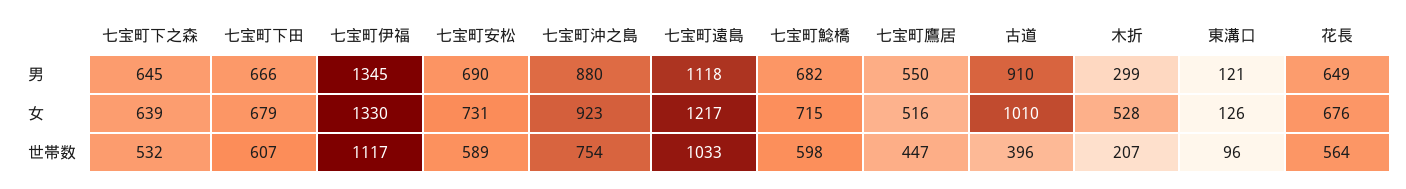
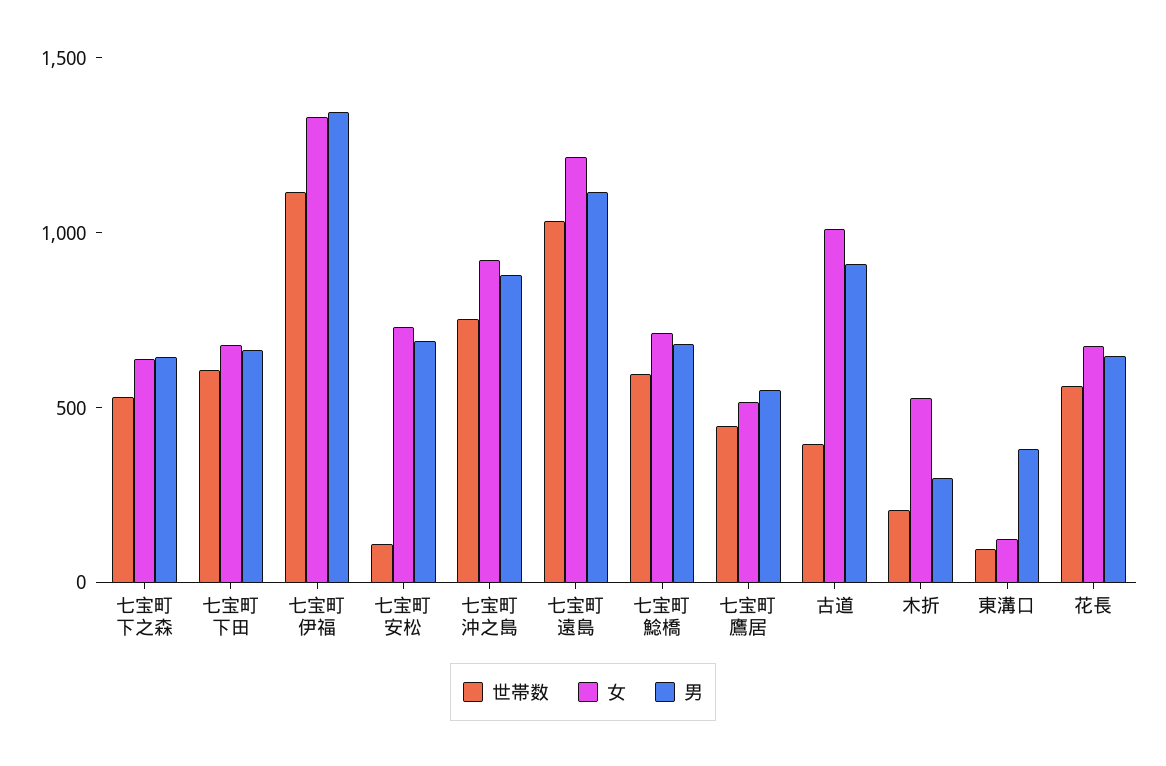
  {
    "男": {
      "七宝町下之森": 645,
      "七宝町下田": 666,
      "七宝町伊福": 1345,
      "七宝町安松": 690,
      "七宝町沖之島": 880,
      "七宝町遠島": 1118,
      "七宝町鯰橋": 682,
      "七宝町鷹居": 550,
      "古道": 910,
      "木折": 299,
-     "東溝口": 121,
+     "東溝口": 400,
      "花長": 649
    },
    "女": {
      "七宝町下之森": 639,
      "七宝町下田": 679,
      "七宝町伊福": 1330,
      "七宝町安松": 731,
      "七宝町沖之島": 923,
      "七宝町遠島": 1217,
      "七宝町鯰橋": 715,
      "七宝町鷹居": 516,
      "古道": 1010,
      "木折": 528,
      "東溝口": 126,
      "花長": 676
    },
    "世帯数": {
      "七宝町下之森": 532,
      "七宝町下田": 607,
      "七宝町伊福": 1117,
-     "七宝町安松": 589,
+     "七宝町安松": 100,
      "七宝町沖之島": 754,
      "七宝町遠島": 1033,
      "七宝町鯰橋": 598,
      "七宝町鷹居": 447,
      "古道": 396,
      "木折": 207,
      "東溝口": 96,
      "花長": 564
    }
  }

